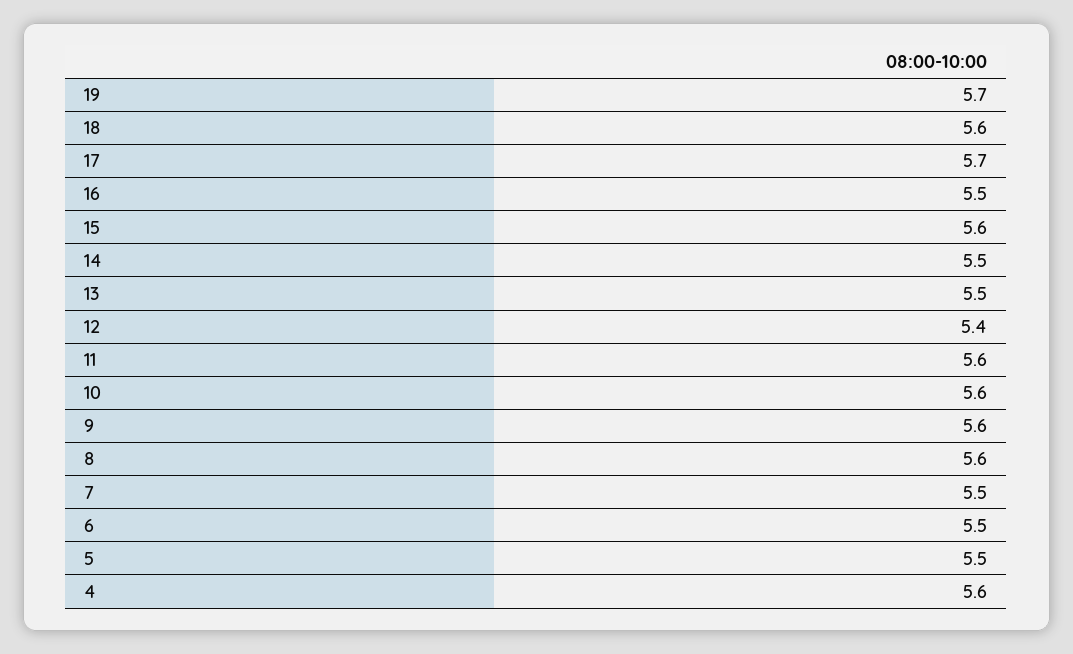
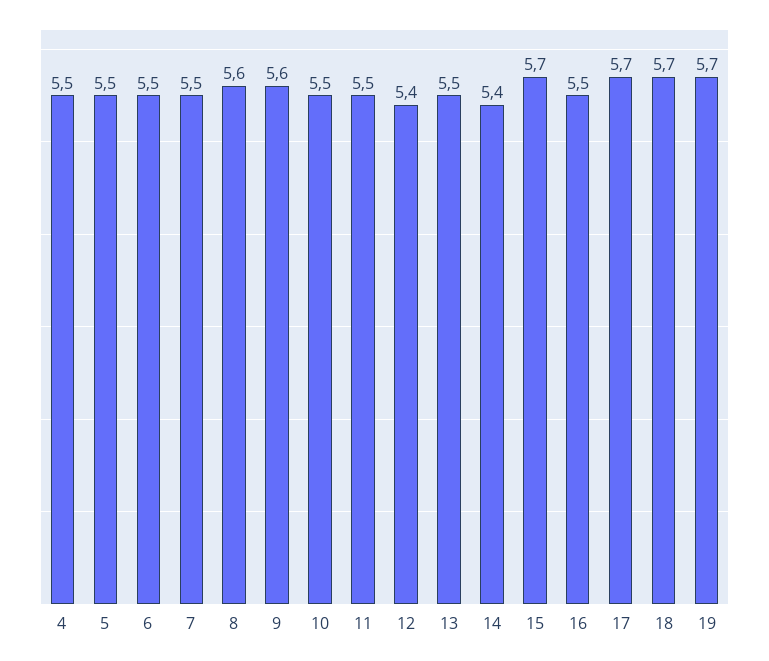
  {
    "19": 5.7,
-   "18": 5.6,
+   "18": 5.7,
    "17": 5.7,
    "16": 5.5,
-   "15": 5.6,
+   "15": 5.7,
-   "14": 5.5,
+   "14": 5.4,
    "13": 5.5,
    "12": 5.4,
-   "11": 5.6,
+   "11": 5.5,
-   "10": 5.6,
+   "10": 5.5,
    "9": 5.6,
    "8": 5.6,
    "7": 5.5,
    "6": 5.5,
    "5": 5.5,
-   "4": 5.6
+   "4": 5.5
  }

